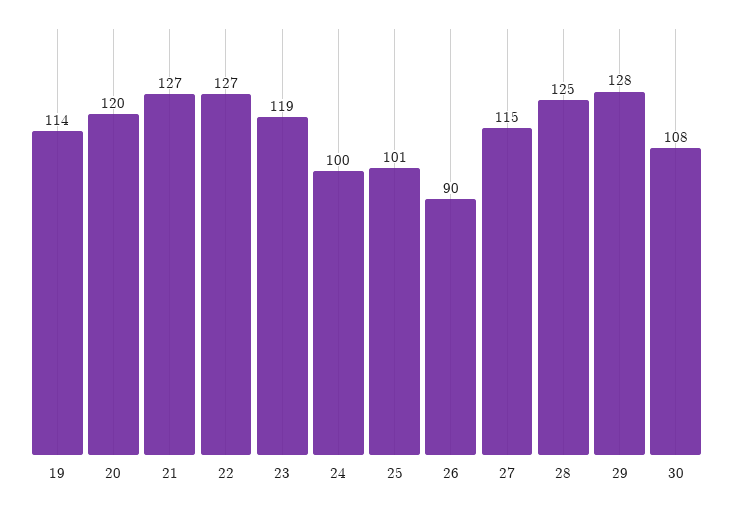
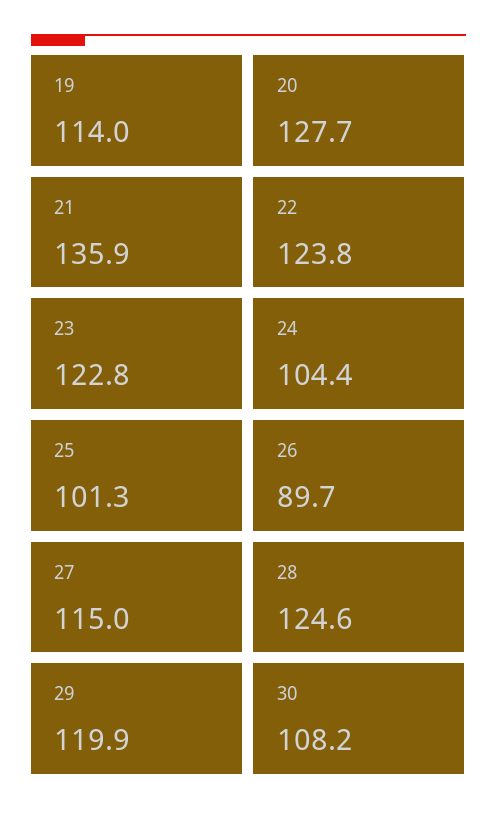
  {
    "19": 114,
-   "20": 120,
+   "20": 127.7,
-   "21": 127,
+   "21": 135.9,
-   "22": 127,
+   "22": 123.8,
-   "23": 119,
+   "23": 122.8,
-   "24": 100,
+   "24": 104.4,
    "25": 101.3,
    "26": 89.7,
    "27": 115,
    "28": 124.6,
-   "29": 128,
+   "29": 119.9,
    "30": 108.2
  }

